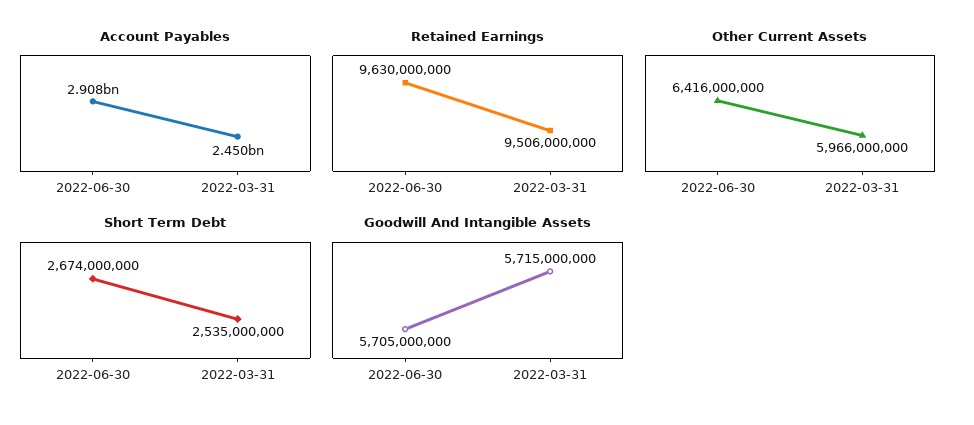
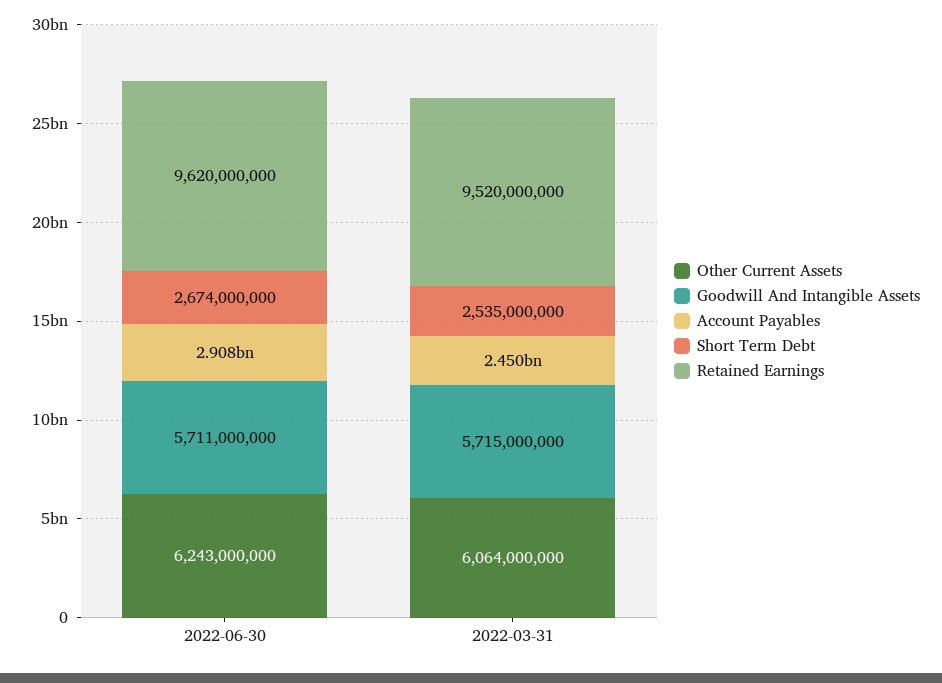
  {
    "Account Payables": {
      "2022-06-30": 2908000000,
      "2022-03-31": 2450000000
    },
    "Retained Earnings": {
-     "2022-06-30": 9630000000,
+     "2022-06-30": 9620000000,
-     "2022-03-31": 9506000000
+     "2022-03-31": 9520000000
    },
    "Other Current Assets": {
-     "2022-06-30": 6416000000,
+     "2022-06-30": 6243000000,
-     "2022-03-31": 5966000000
+     "2022-03-31": 6064000000
    },
    "Short Term Debt": {
      "2022-06-30": 2674000000,
      "2022-03-31": 2535000000
    },
    "Goodwill And Intangible Assets": {
-     "2022-06-30": 5705000000,
+     "2022-06-30": 5711000000,
      "2022-03-31": 5715000000
    }
  }

